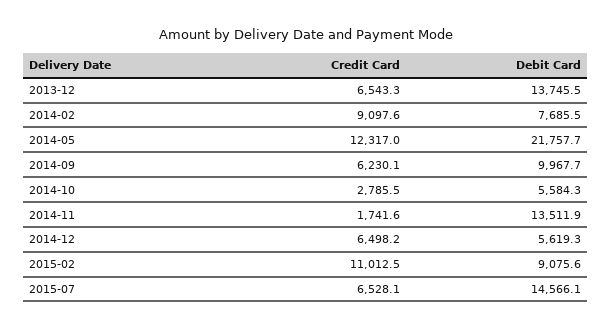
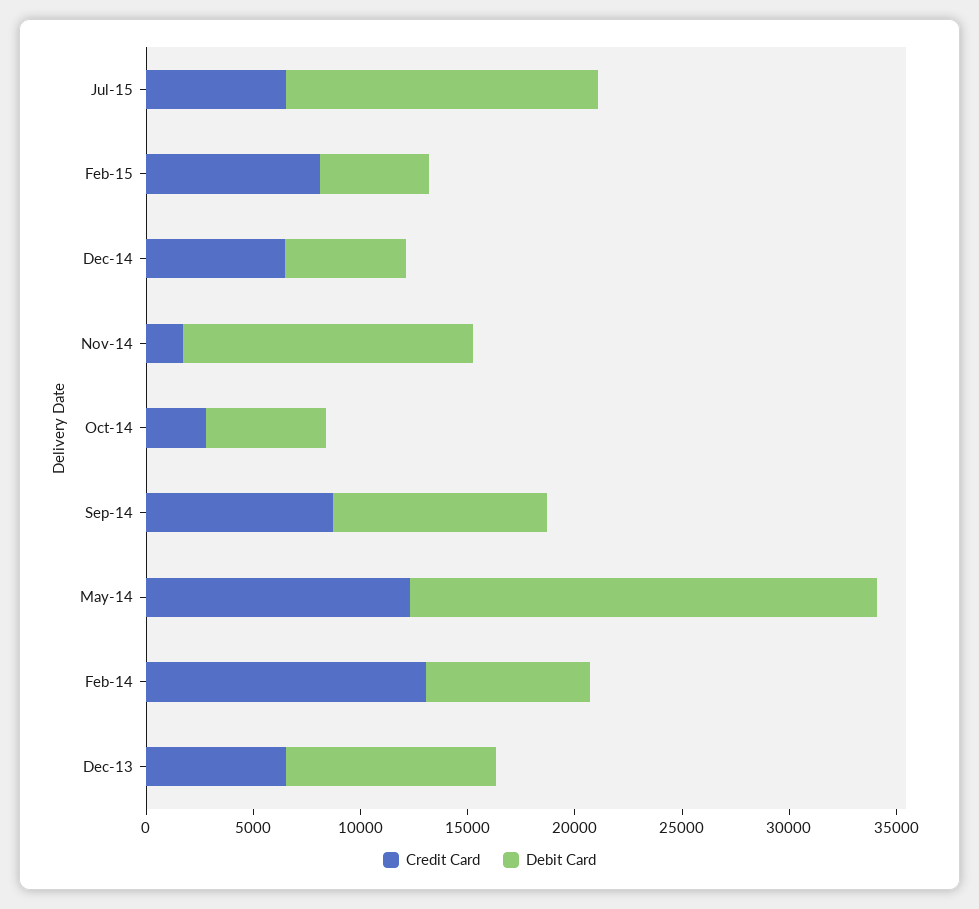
  {
    "Credit Card": {
      "2013-12": 6543.3,
-     "2014-02": 9097.6,
+     "2014-02": 13000,
      "2014-05": 12317,
-     "2014-09": 6230.1,
+     "2014-09": 9000,
      "2014-10": 2785.5,
      "2014-11": 1741.6,
      "2014-12": 6498.2,
-     "2015-02": 11012.5,
+     "2015-02": 8000,
      "2015-07": 6528.1
    },
    "Debit Card": {
-     "2013-12": 13745.5,
+     "2013-12": 10000,
      "2014-02": 7685.5,
      "2014-05": 21757.7,
      "2014-09": 9967.7,
      "2014-10": 5584.3,
      "2014-11": 13511.9,
      "2014-12": 5619.3,
-     "2015-02": 9075.6,
+     "2015-02": 5000,
      "2015-07": 14566.1
    }
  }

